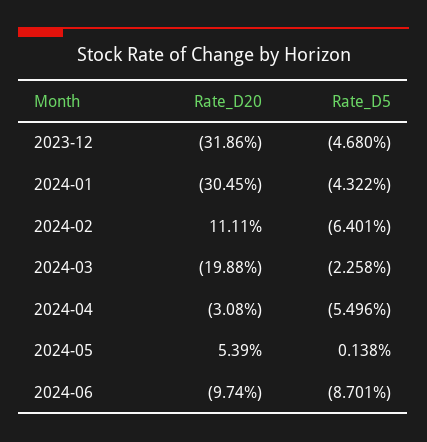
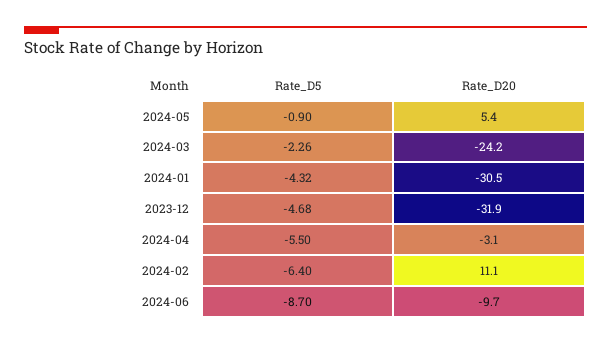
  {
    "Rate_D20": {
      "2023-12": -31.86,
      "2024-01": -30.45,
      "2024-02": 11.11,
-     "2024-03": -19.88,
+     "2024-03": -24.2,
      "2024-04": -3.08,
      "2024-05": 5.39,
      "2024-06": -9.74
    },
    "Rate_D5": {
      "2023-12": -4.68,
      "2024-01": -4.322,
      "2024-02": -6.401,
      "2024-03": -2.258,
      "2024-04": -5.496,
-     "2024-05": 0.138,
+     "2024-05": -0.9,
      "2024-06": -8.701
    }
  }

